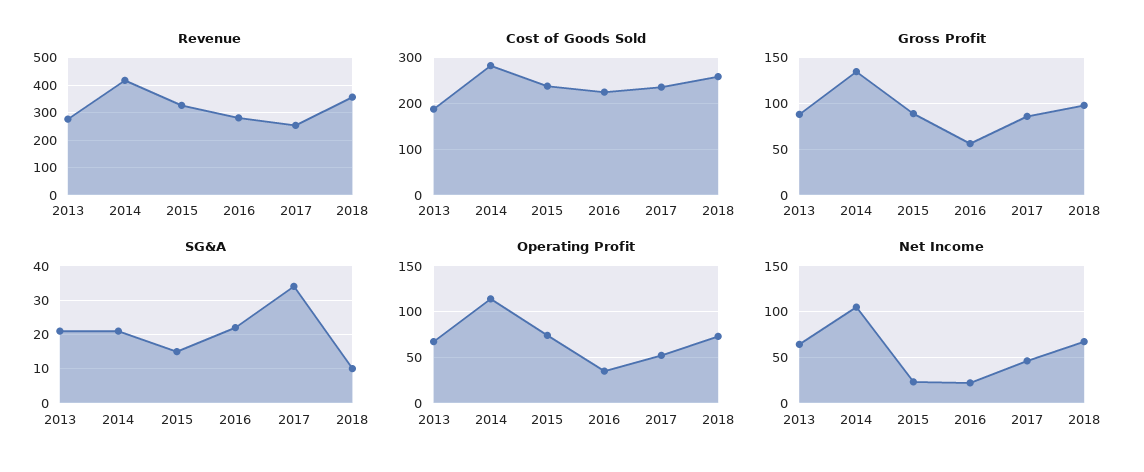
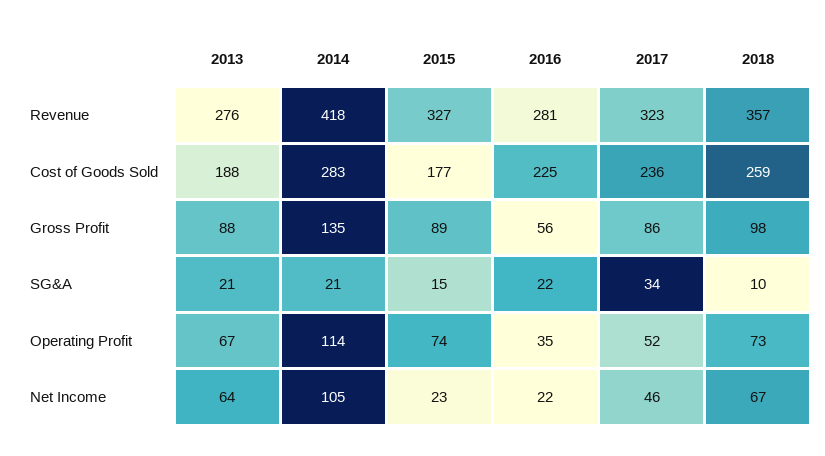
  {
    "Revenue": {
      "2013": 276,
      "2014": 418,
      "2015": 327,
      "2016": 281,
-     "2017": 250,
+     "2017": 323,
      "2018": 357
    },
    "Cost of Goods Sold": {
      "2013": 188,
      "2014": 283,
-     "2015": 240,
+     "2015": 177,
      "2016": 225,
      "2017": 236,
      "2018": 259
    },
    "Gross Profit": {
      "2013": 88,
      "2014": 135,
      "2015": 89,
      "2016": 56,
      "2017": 86,
      "2018": 98
    },
    "SG&A": {
      "2013": 21,
      "2014": 21,
      "2015": 15,
      "2016": 22,
      "2017": 34,
      "2018": 10
    },
    "Operating Profit": {
      "2013": 67,
      "2014": 114,
      "2015": 74,
      "2016": 35,
      "2017": 52,
      "2018": 73
    },
    "Net Income": {
      "2013": 64,
      "2014": 105,
      "2015": 23,
      "2016": 22,
      "2017": 46,
      "2018": 67
    }
  }

